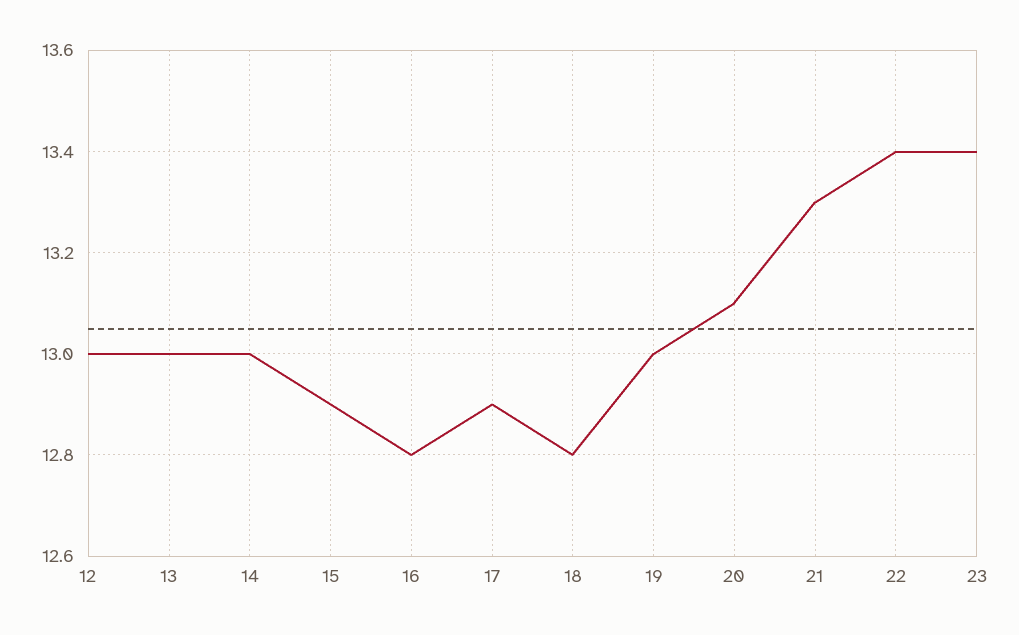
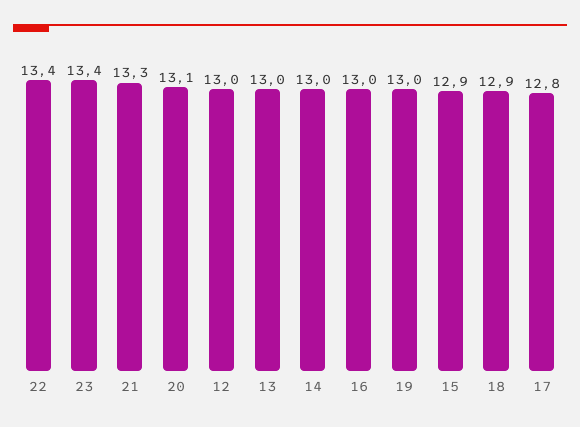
  {
    "12": 13,
    "13": 13,
    "14": 13,
    "15": 12.9,
-   "16": 12.8,
+   "16": 13,
-   "17": 12.9,
+   "17": 12.8,
-   "18": 12.8,
+   "18": 12.9,
    "19": 13,
    "20": 13.1,
    "21": 13.3,
    "22": 13.4,
    "23": 13.4
  }

